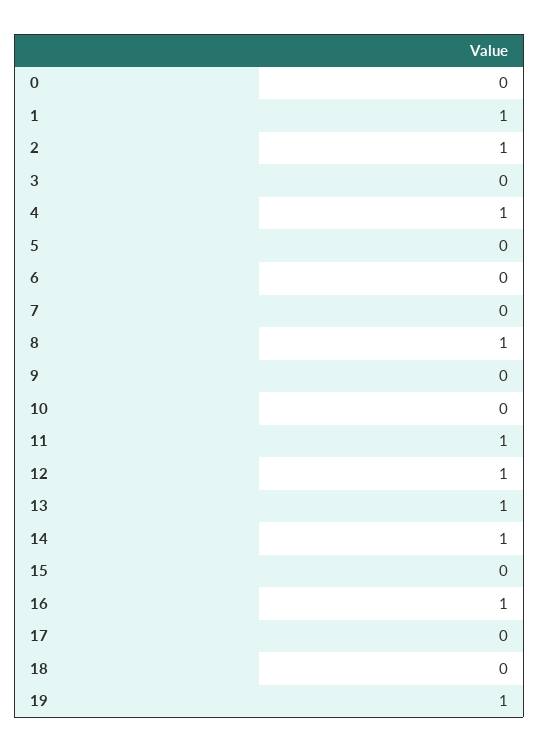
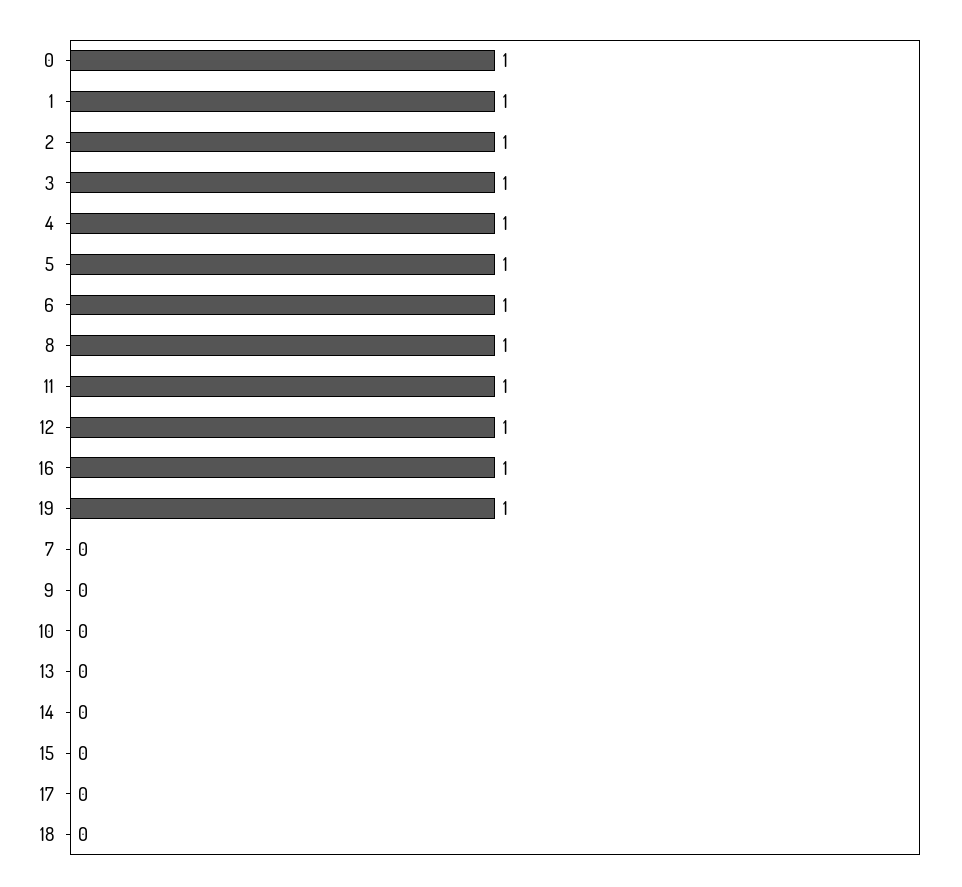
  {
-   "0": 0,
+   "0": 1,
    "1": 1,
    "2": 1,
-   "3": 0,
+   "3": 1,
    "4": 1,
-   "5": 0,
+   "5": 1,
-   "6": 0,
+   "6": 1,
    "7": 0,
    "8": 1,
    "9": 0,
    "10": 0,
    "11": 1,
    "12": 1,
-   "13": 1,
+   "13": 0,
-   "14": 1,
+   "14": 0,
    "15": 0,
    "16": 1,
    "17": 0,
    "18": 0,
    "19": 1
  }

